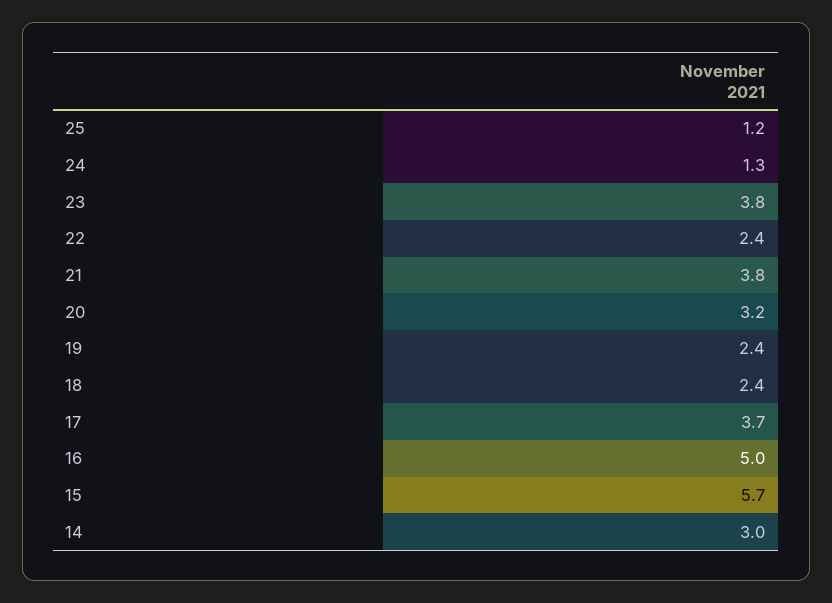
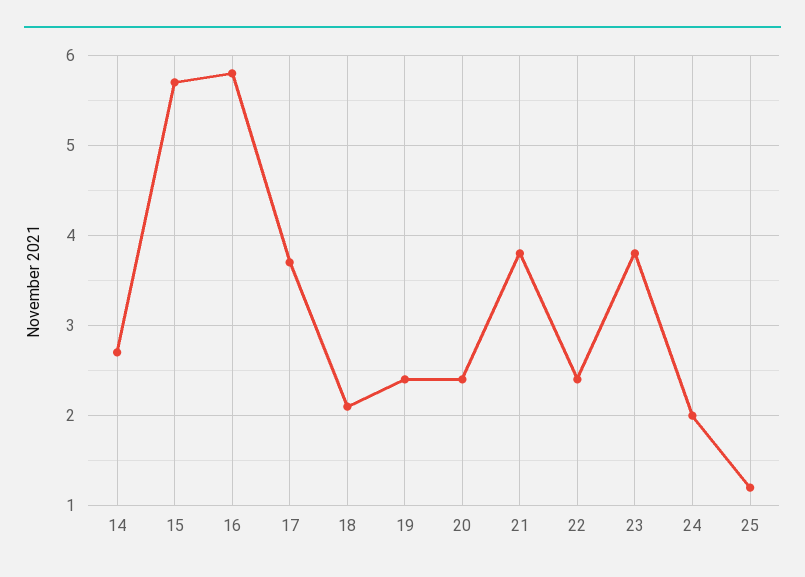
  {
    "25": 1.2,
-   "24": 1.3,
+   "24": 2,
    "23": 3.8,
    "22": 2.4,
    "21": 3.8,
-   "20": 3.2,
+   "20": 2.4,
    "19": 2.4,
-   "18": 2.4,
+   "18": 2.1,
    "17": 3.7,
-   "16": 5,
+   "16": 5.8,
    "15": 5.7,
-   "14": 3
+   "14": 2.7
  }

